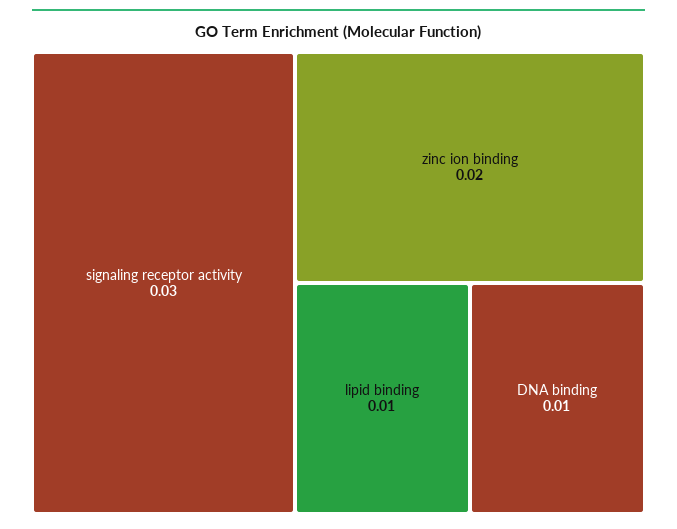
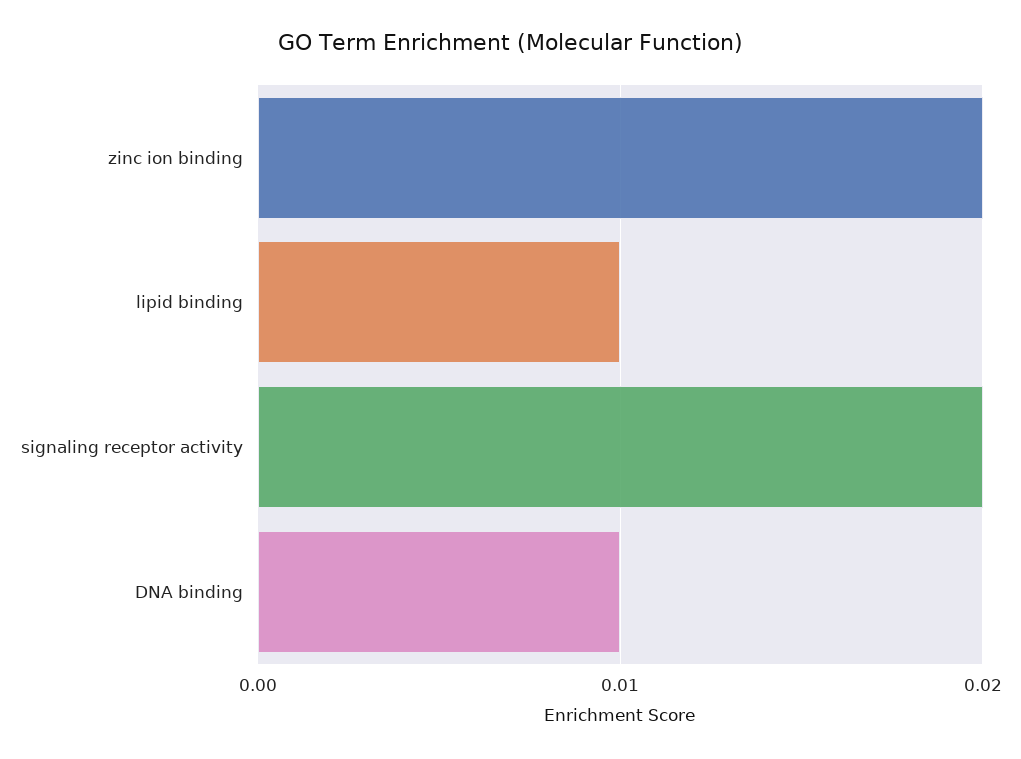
  {
-   "signaling receptor activity": 0.03,
+   "signaling receptor activity": 0.02,
    "zinc ion binding": 0.02,
    "lipid binding": 0.01,
    "DNA binding": 0.01
  }

